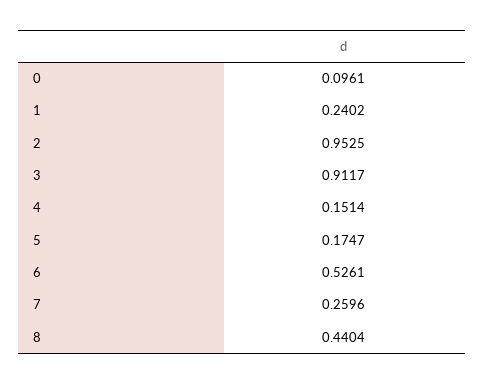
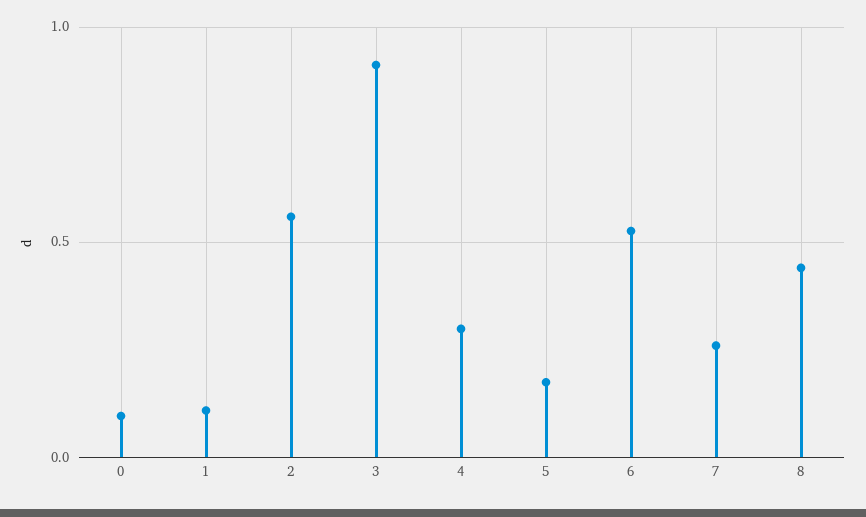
  {
    "0": 0.0961,
-   "1": 0.2402,
+   "1": 0.1,
-   "2": 0.9525,
+   "2": 0.55,
    "3": 0.9117,
-   "4": 0.1514,
+   "4": 0.3,
    "5": 0.1747,
    "6": 0.5261,
    "7": 0.2596,
    "8": 0.4404
  }

